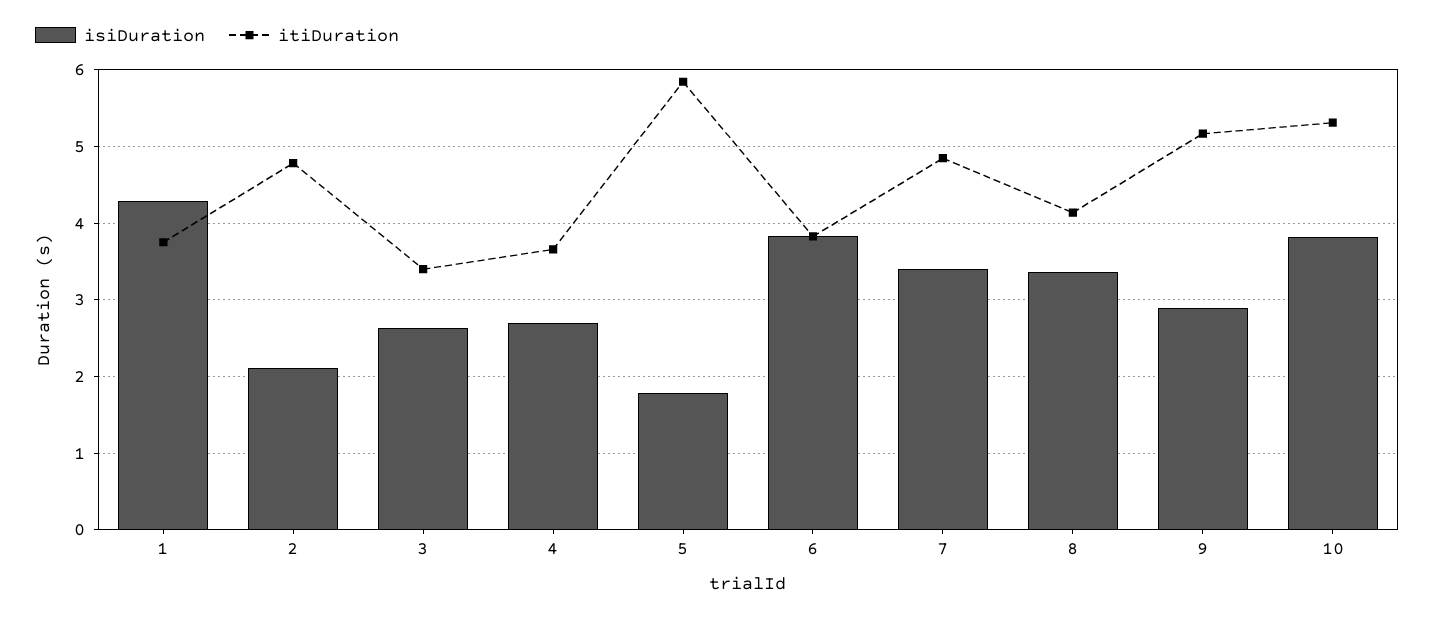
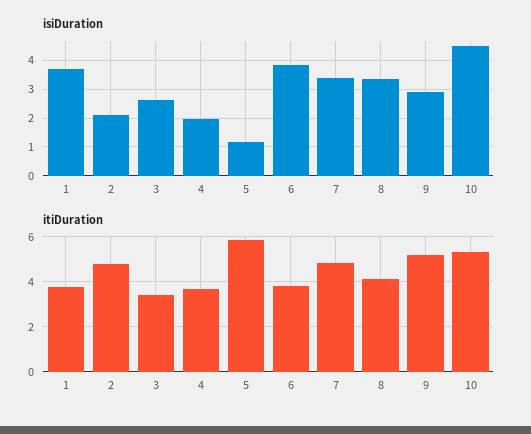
  {
    "isiDuration": {
-     "1": 4.3,
+     "1": 3.75,
      "2": 2.1,
      "3": 2.6,
-     "4": 2.7,
+     "4": 2,
-     "5": 1.8,
+     "5": 1.25,
      "6": 3.8,
      "7": 3.4,
      "8": 3.4,
      "9": 2.9,
-     "10": 3.8
+     "10": 4.5
    },
    "itiDuration": {
      "1": 3.8,
      "2": 4.8,
      "3": 3.4,
      "4": 3.7,
      "5": 5.8,
      "6": 3.8,
      "7": 4.8,
      "8": 4.1,
      "9": 5.2,
      "10": 5.3
    }
  }

